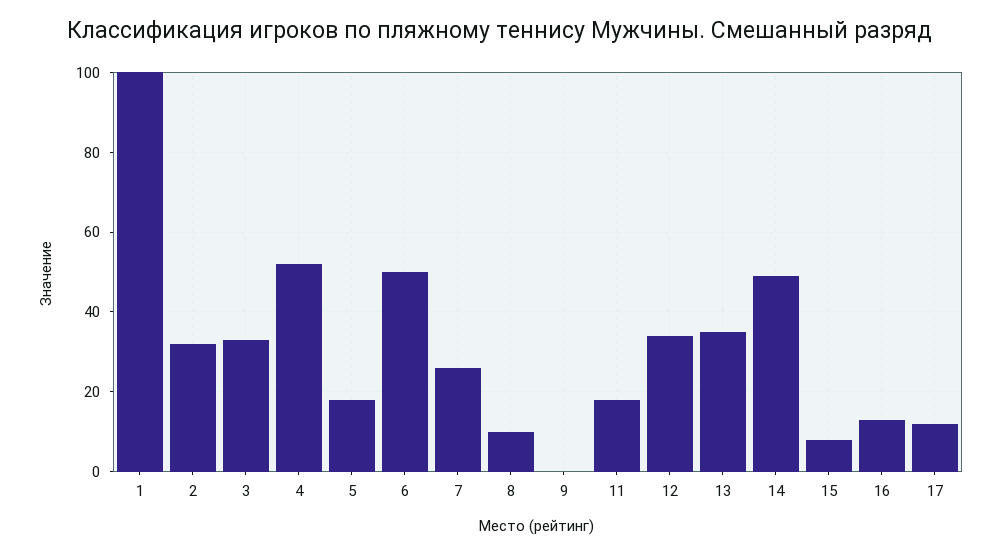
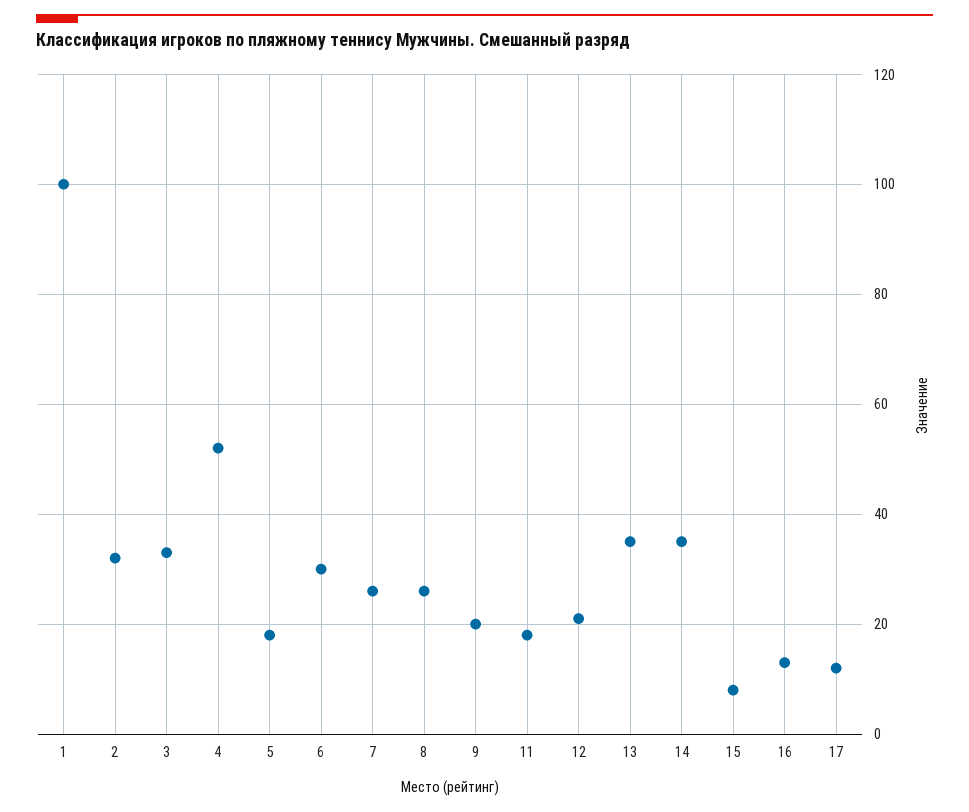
  {
    "1": 100,
    "2": 30,
    "3": 35,
    "4": 50,
    "5": 20,
-   "6": 50,
+   "6": 30,
    "7": 25,
-   "8": 10,
+   "8": 25,
-   "9": 0,
+   "9": 20,
    "11": 20,
-   "12": 35,
+   "12": 20,
    "13": 35,
-   "14": 50,
+   "14": 35,
    "15": 10,
    "16": 15,
    "17": 10
  }

